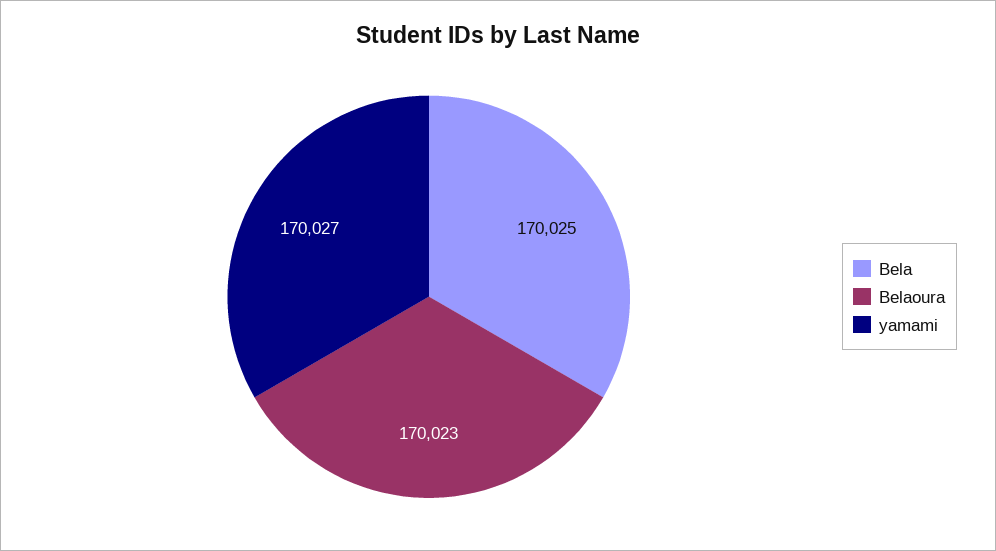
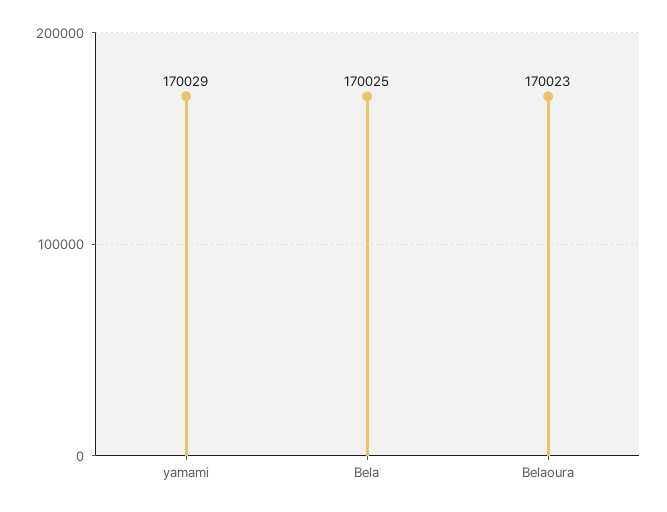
  {
    "Bela": 170025,
    "Belaoura": 170023,
-   "yamami": 170027
+   "yamami": 170029
  }

